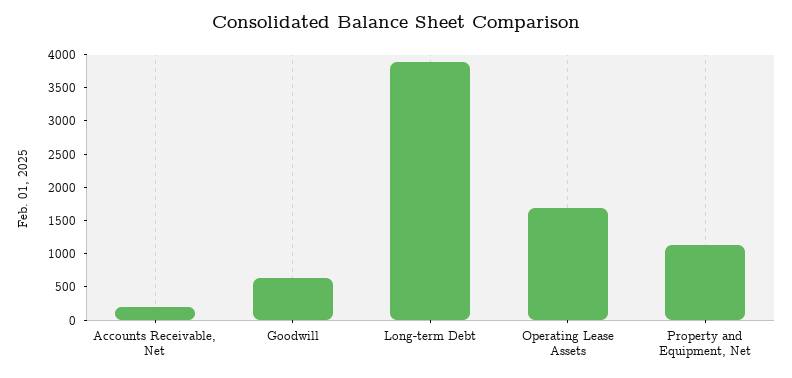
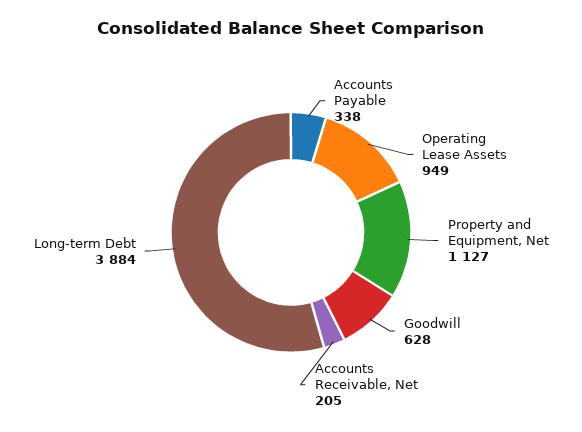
  {
    "Accounts Receivable, Net": 205,
    "Goodwill": 628,
    "Long-term Debt": 3884,
-   "Operating Lease Assets": 1750,
+   "Operating Lease Assets": 949,
-   "Property and Equipment, Net": 1127
+   "Property and Equipment, Net": 1127,
+   "Accounts Payable": 338
  }

